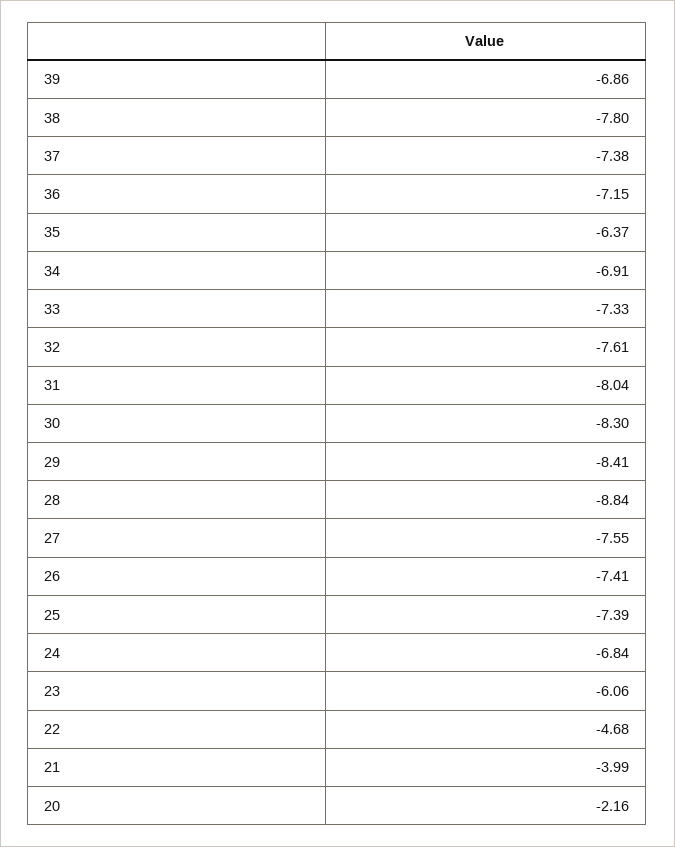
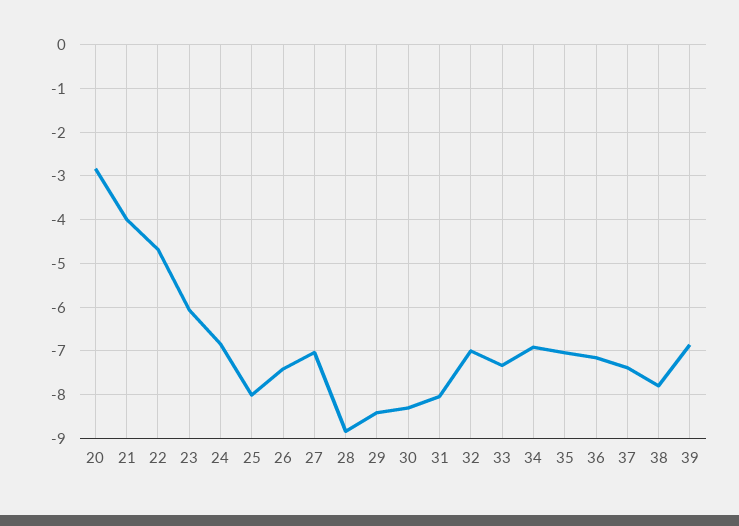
  {
    "39": -6.86,
    "38": -7.8,
    "37": -7.38,
    "36": -7.15,
-   "35": -6.37,
+   "35": -7,
    "34": -6.91,
    "33": -7.33,
-   "32": -7.61,
+   "32": -7,
    "31": -8.04,
    "30": -8.3,
    "29": -8.41,
    "28": -8.84,
-   "27": -7.55,
+   "27": -7,
    "26": -7.41,
-   "25": -7.39,
+   "25": -8,
    "24": -6.84,
    "23": -6.06,
    "22": -4.68,
    "21": -3.99,
-   "20": -2.16
+   "20": -2.8
  }

